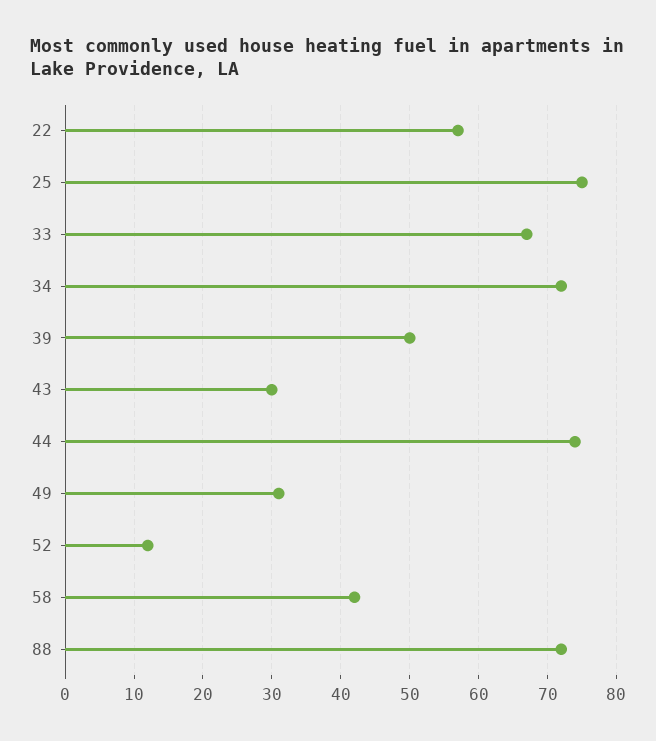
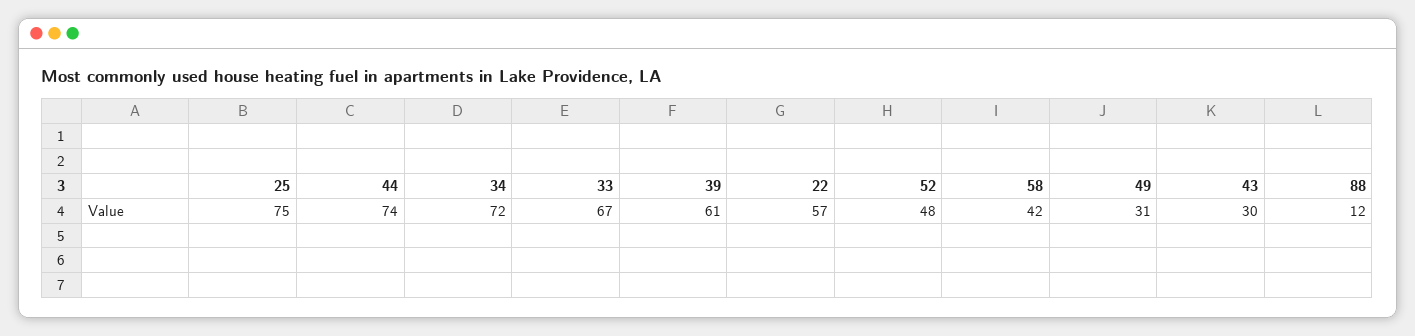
  {
    "22": 57,
    "25": 75,
    "33": 67,
    "34": 72,
-   "39": 50,
+   "39": 61,
    "43": 30,
    "44": 74,
    "49": 31,
-   "52": 12,
+   "52": 48,
    "58": 42,
-   "88": 72
+   "88": 12
  }

